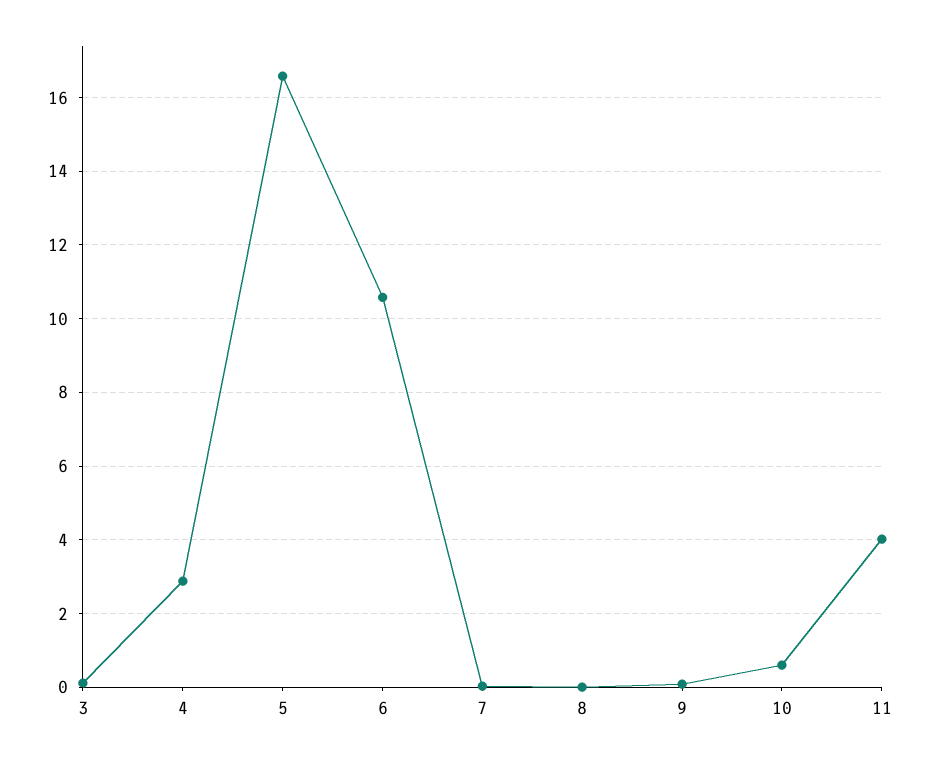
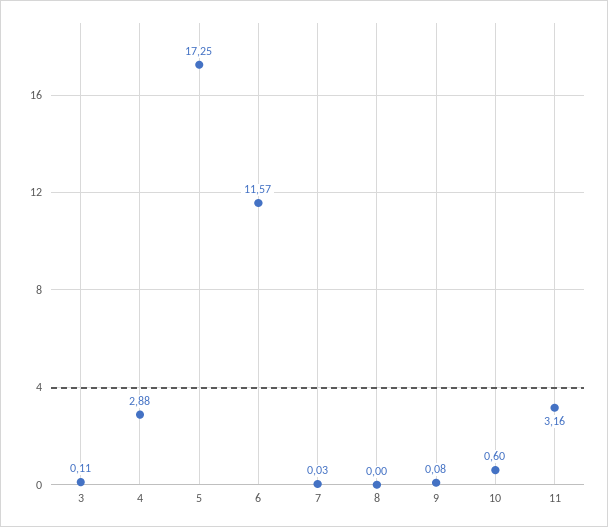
  {
    "3": 0.11,
    "4": 2.88,
-   "5": 16.6,
+   "5": 17.25,
-   "6": 10.6,
+   "6": 11.57,
    "7": 0.03,
    "8": 0,
    "9": 0.08,
    "10": 0.6,
-   "11": 4
+   "11": 3.16
  }

